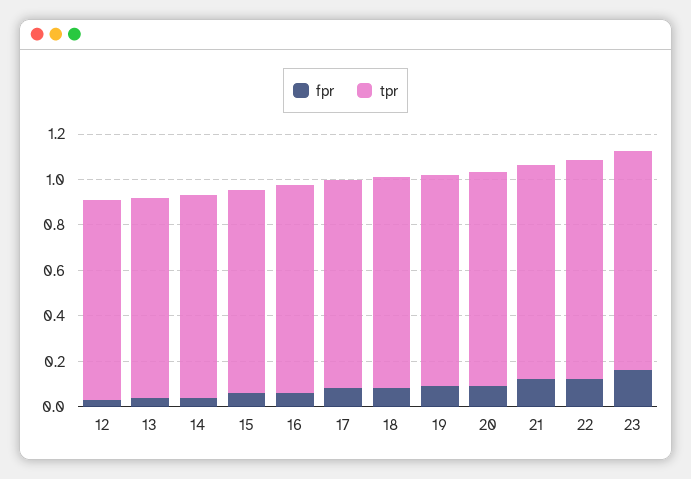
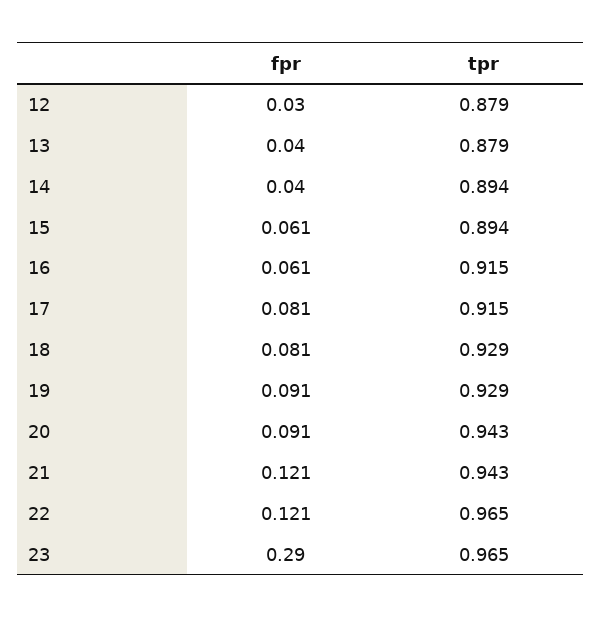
  {
    "fpr": {
      "12": 0.03,
      "13": 0.04,
      "14": 0.04,
      "15": 0.061,
      "16": 0.061,
      "17": 0.081,
      "18": 0.081,
      "19": 0.091,
      "20": 0.091,
      "21": 0.121,
      "22": 0.121,
-     "23": 0.15
+     "23": 0.29
    },
    "tpr": {
      "12": 0.879,
      "13": 0.879,
      "14": 0.894,
      "15": 0.894,
      "16": 0.915,
      "17": 0.915,
      "18": 0.929,
      "19": 0.929,
      "20": 0.943,
      "21": 0.943,
      "22": 0.965,
      "23": 0.965
    }
  }

